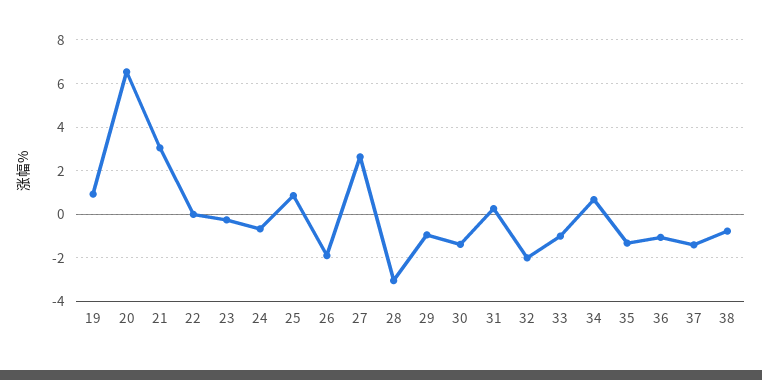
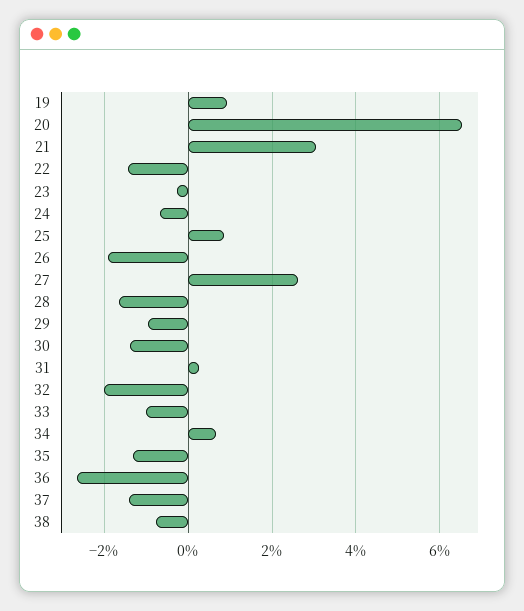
  {
    "19": 1,
    "20": 6.6,
    "21": 3,
-   "22": 0,
+   "22": -1.4,
    "23": -0.2,
    "24": -0.6,
    "25": 0.8,
    "26": -2,
    "27": 2.6,
-   "28": -3,
+   "28": -1.6,
    "29": -1,
    "30": -1.4,
    "31": 0.2,
    "32": -2,
    "33": -1,
    "34": 0.6,
    "35": -1.4,
-   "36": -1,
+   "36": -2.6,
    "37": -1.4,
    "38": -0.8
  }

